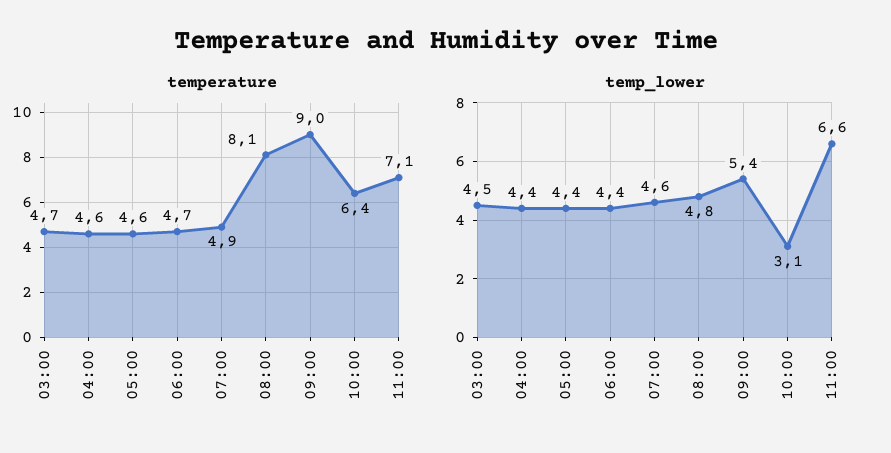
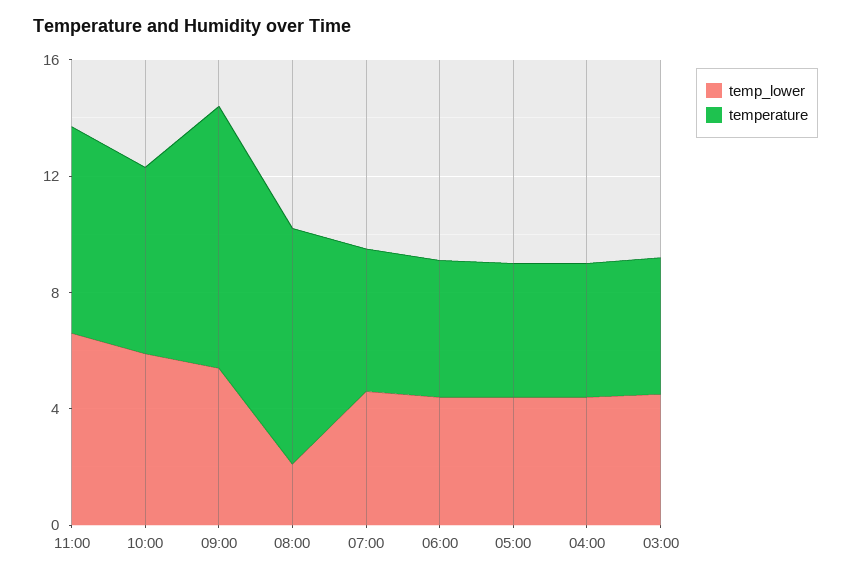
  {
    "temperature": {
      "03:00": 4.7,
      "04:00": 4.6,
      "05:00": 4.6,
      "06:00": 4.7,
      "07:00": 4.9,
      "08:00": 8.1,
      "09:00": 9,
      "10:00": 6.4,
      "11:00": 7.1
    },
    "temp_lower": {
      "03:00": 4.5,
      "04:00": 4.4,
      "05:00": 4.4,
      "06:00": 4.4,
      "07:00": 4.6,
-     "08:00": 4.8,
+     "08:00": 2,
      "09:00": 5.4,
-     "10:00": 3.1,
+     "10:00": 6,
      "11:00": 6.6
    }
  }

